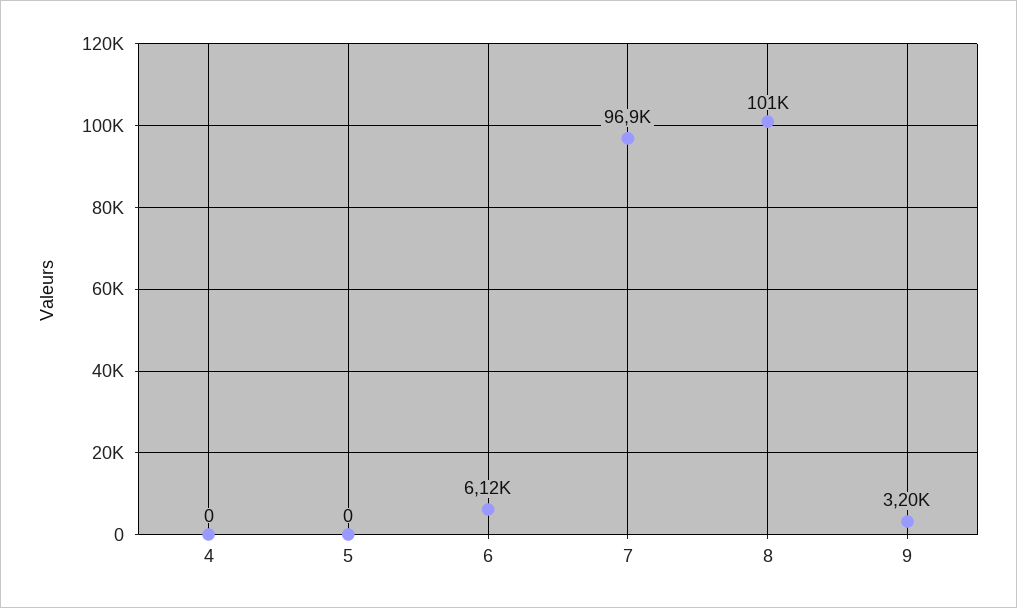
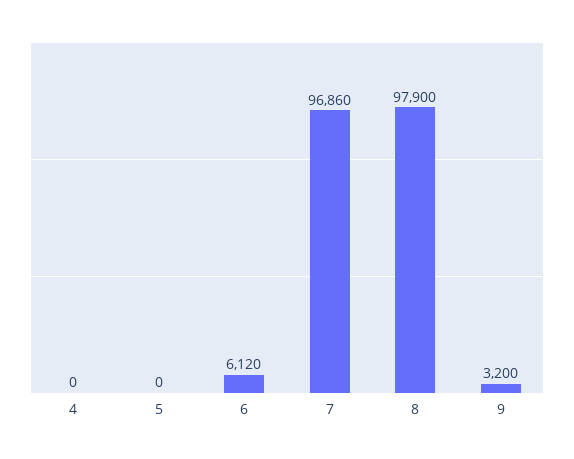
  {
    "4": 0,
    "5": 0,
    "6": 6120,
    "7": 96860,
-   "8": 101000,
+   "8": 97900,
    "9": 3200
  }

